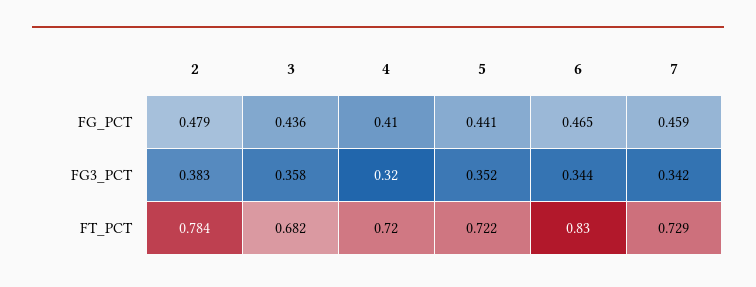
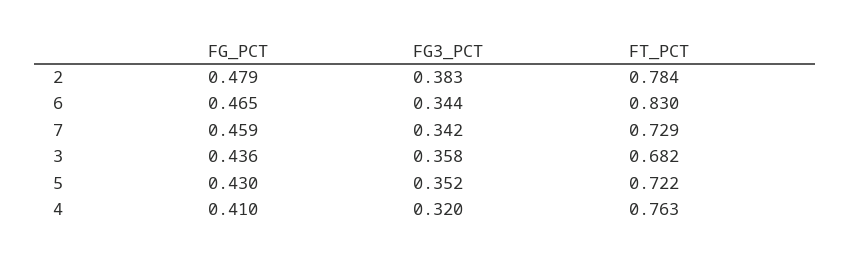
  {
    "2": {
      "FG_PCT": 0.479,
      "FG3_PCT": 0.383,
      "FT_PCT": 0.784
    },
    "3": {
      "FG_PCT": 0.436,
      "FG3_PCT": 0.358,
      "FT_PCT": 0.682
    },
    "4": {
      "FG_PCT": 0.41,
      "FG3_PCT": 0.32,
-     "FT_PCT": 0.72
+     "FT_PCT": 0.763
    },
    "5": {
-     "FG_PCT": 0.441,
+     "FG_PCT": 0.43,
      "FG3_PCT": 0.352,
      "FT_PCT": 0.722
    },
    "6": {
      "FG_PCT": 0.465,
      "FG3_PCT": 0.344,
      "FT_PCT": 0.83
    },
    "7": {
      "FG_PCT": 0.459,
      "FG3_PCT": 0.342,
      "FT_PCT": 0.729
    }
  }

